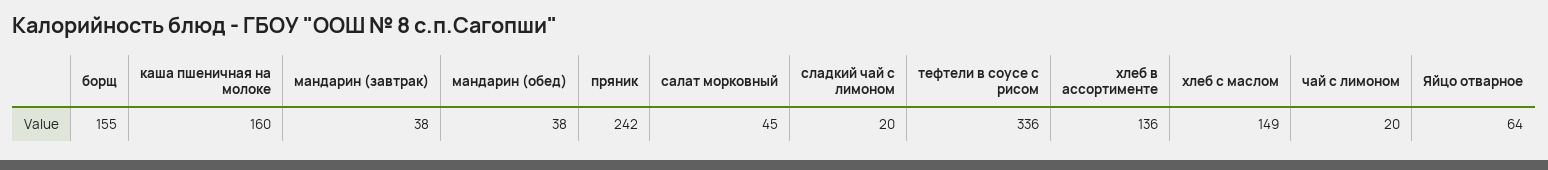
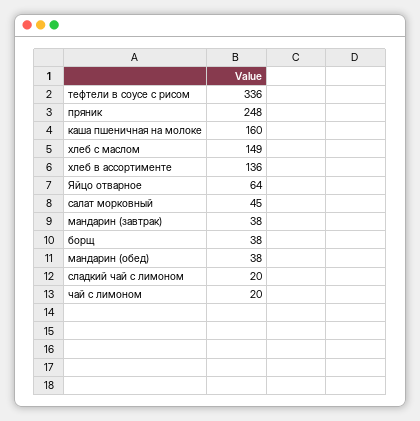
  {
-   "борщ": 155,
+   "борщ": 38,
    "каша пшеничная на молоке": 160,
    "мандарин (завтрак)": 38,
    "мандарин (обед)": 38,
-   "пряник": 242,
+   "пряник": 248,
    "салат морковный": 45,
    "сладкий чай с лимоном": 20,
    "тефтели в соусе с рисом": 336,
    "хлеб в ассортименте": 136,
    "хлеб с маслом": 149,
    "чай с лимоном": 20,
    "Яйцо отварное": 64
  }

